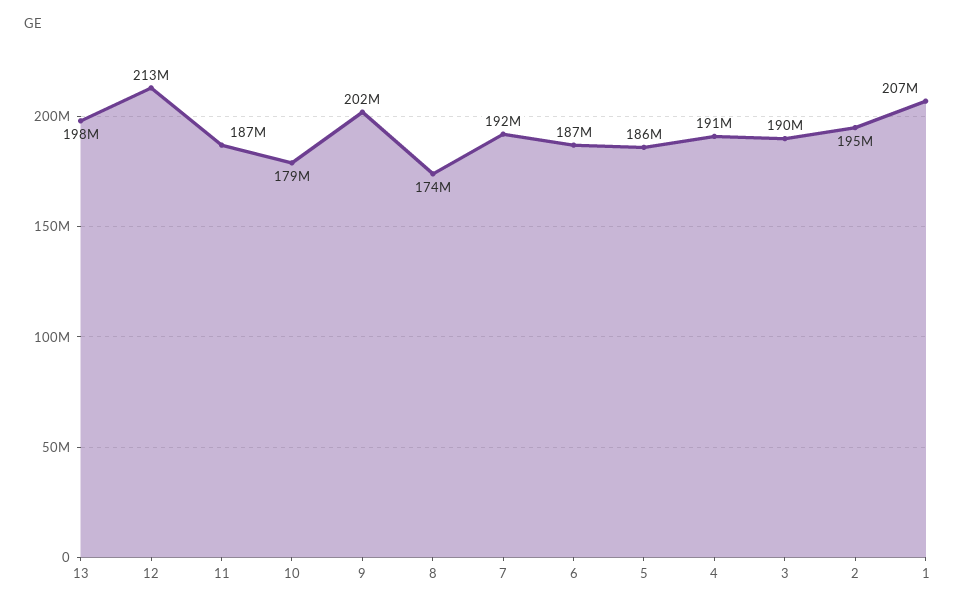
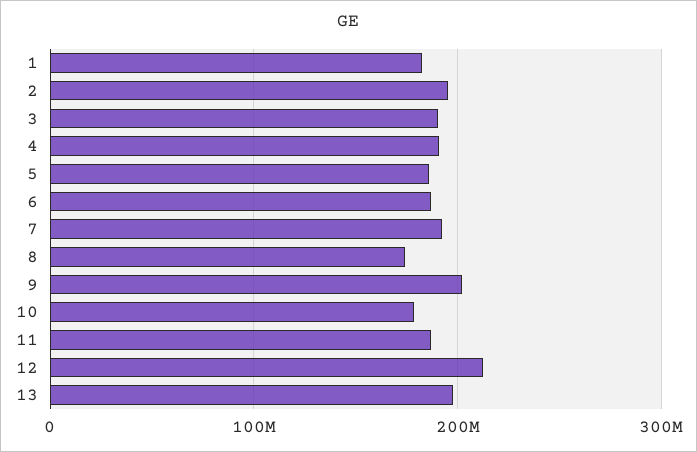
  {
    "13": 198000000,
    "12": 213000000,
    "11": 187000000,
    "10": 179000000,
    "9": 202000000,
    "8": 174000000,
    "7": 192000000,
    "6": 187000000,
    "5": 186000000,
    "4": 191000000,
    "3": 190000000,
    "2": 195000000,
-   "1": 207000000
+   "1": 180000000
  }

